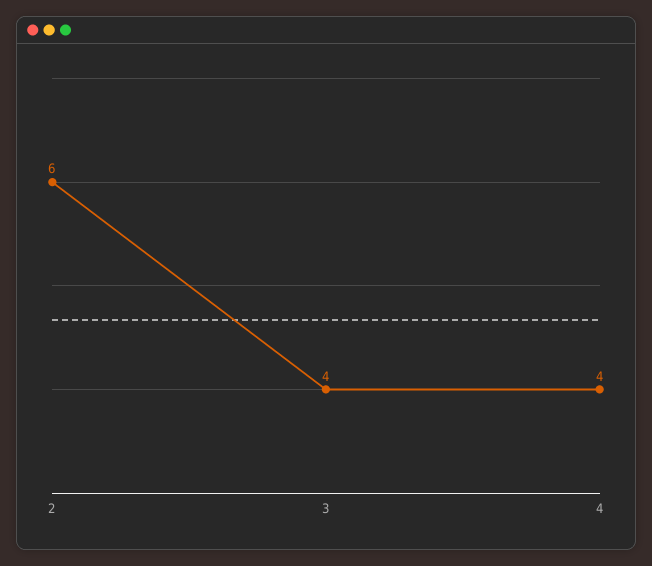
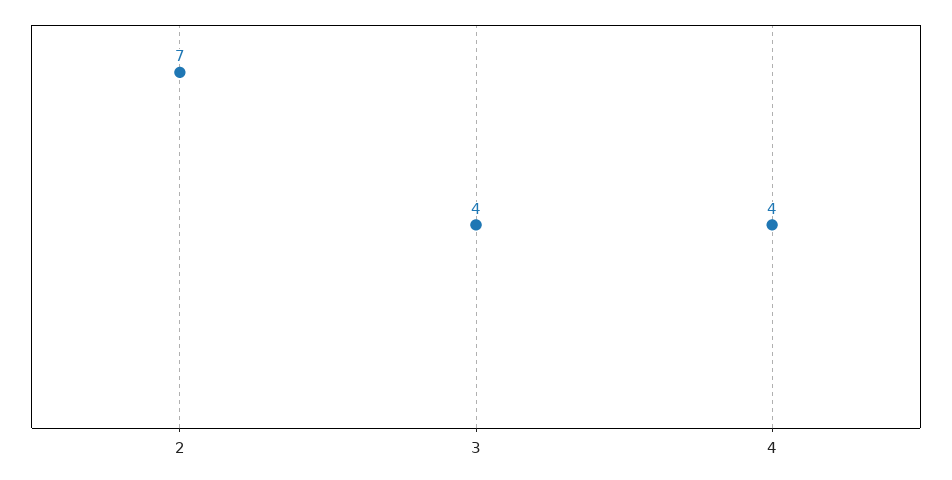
  {
-   "2": 6,
+   "2": 7,
    "3": 4,
    "4": 4
  }

